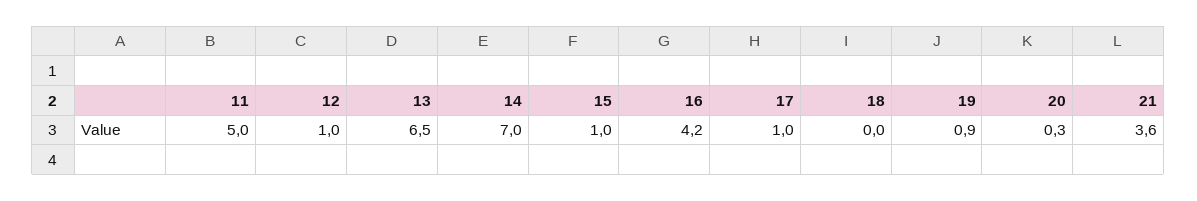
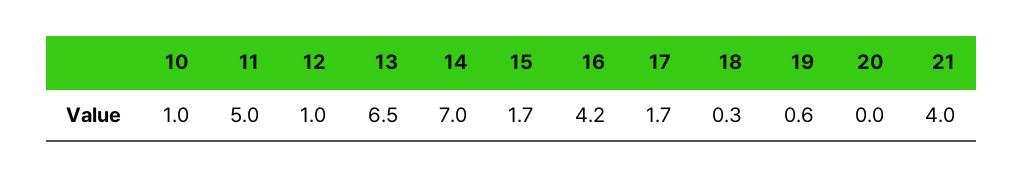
  {
    "11": 5,
    "12": 1,
    "13": 6.5,
    "14": 7,
-   "15": 1,
+   "15": 1.7,
    "16": 4.2,
-   "17": 1,
+   "17": 1.7,
-   "18": 0,
+   "18": 0.3,
-   "19": 0.9,
+   "19": 0.6,
-   "20": 0.3,
+   "20": 0,
-   "21": 3.6
+   "21": 4,
+   "10": 1
  }

